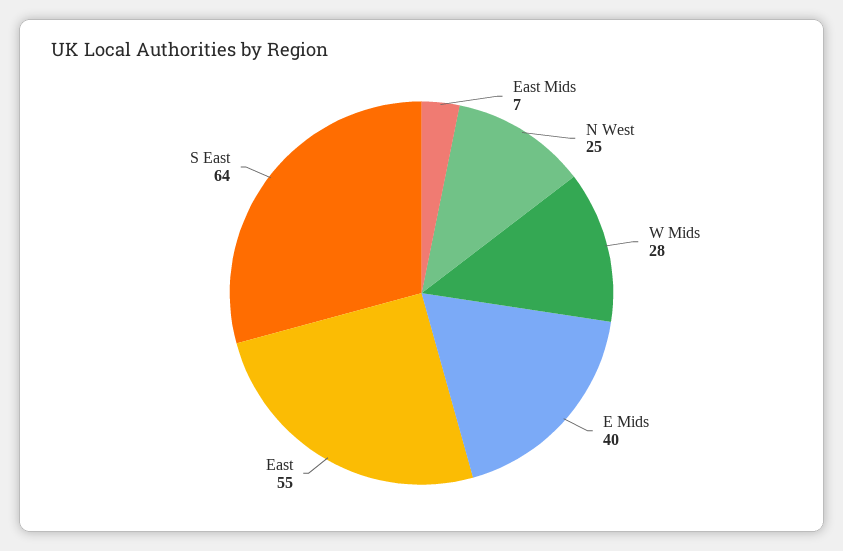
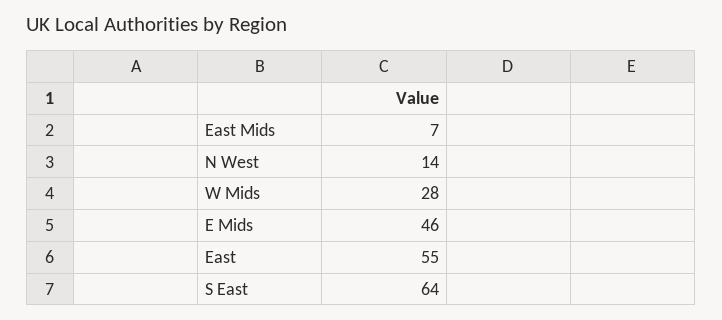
  {
    "East Mids": 7,
-   "N West": 25,
+   "N West": 14,
    "W Mids": 28,
-   "E Mids": 40,
+   "E Mids": 46,
    "East": 55,
    "S East": 64
  }

